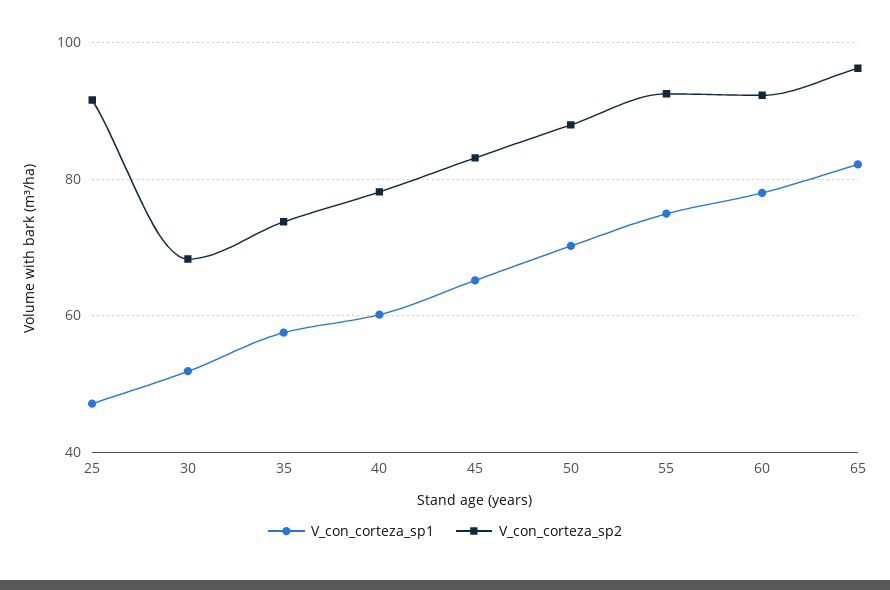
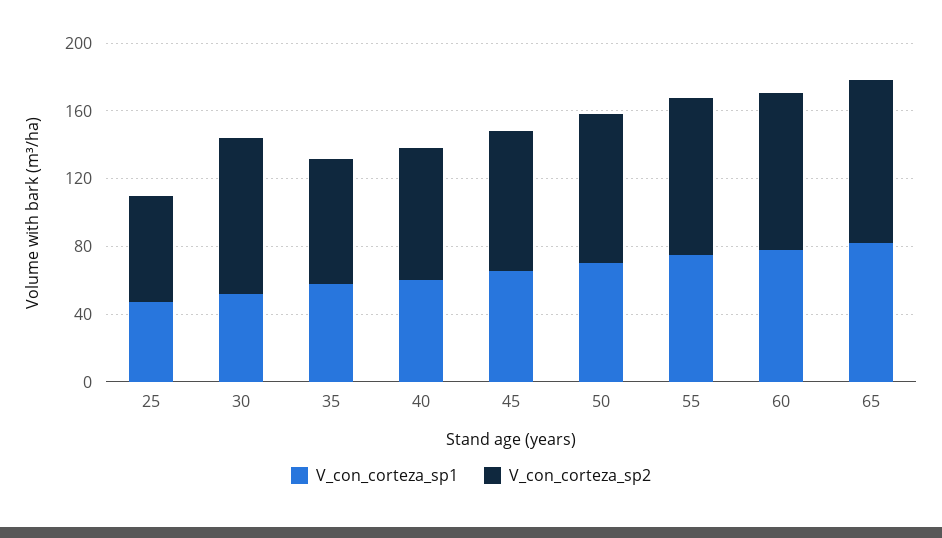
  {
    "V_con_corteza_sp1": {
      "25": 48,
      "30": 52,
      "35": 58,
      "40": 60,
      "45": 66,
      "50": 70,
      "55": 74,
      "60": 78,
      "65": 82
    },
    "V_con_corteza_sp2": {
-     "25": 92,
+     "25": 60,
-     "30": 68,
+     "30": 90,
      "35": 74,
      "40": 78,
      "45": 84,
      "50": 88,
      "55": 92,
      "60": 92,
      "65": 96
    }
  }

